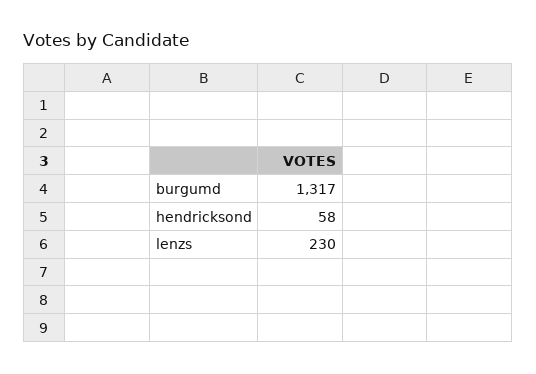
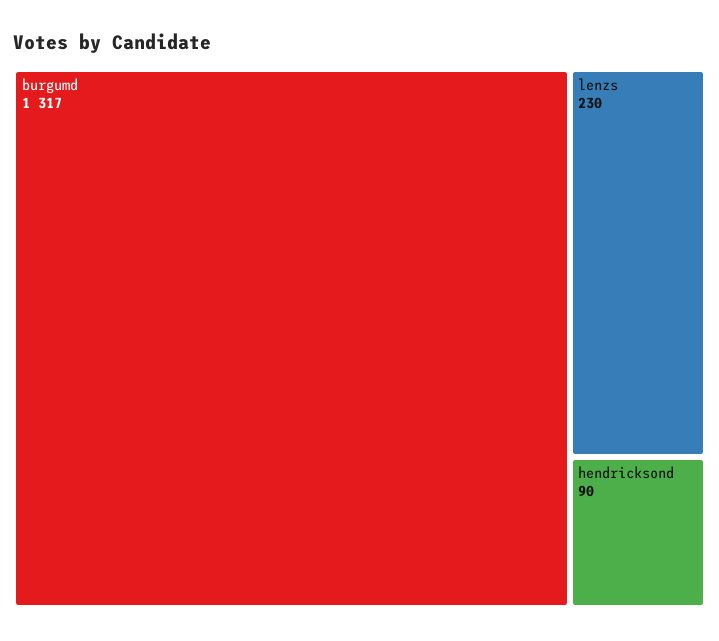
  {
    "burgumd": 1317,
-   "hendricksond": 58,
+   "hendricksond": 90,
    "lenzs": 230
  }

